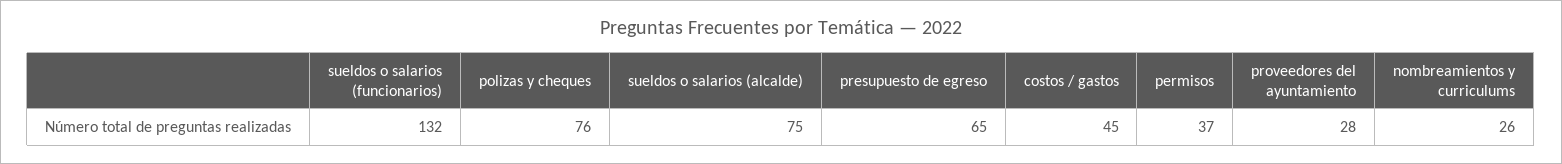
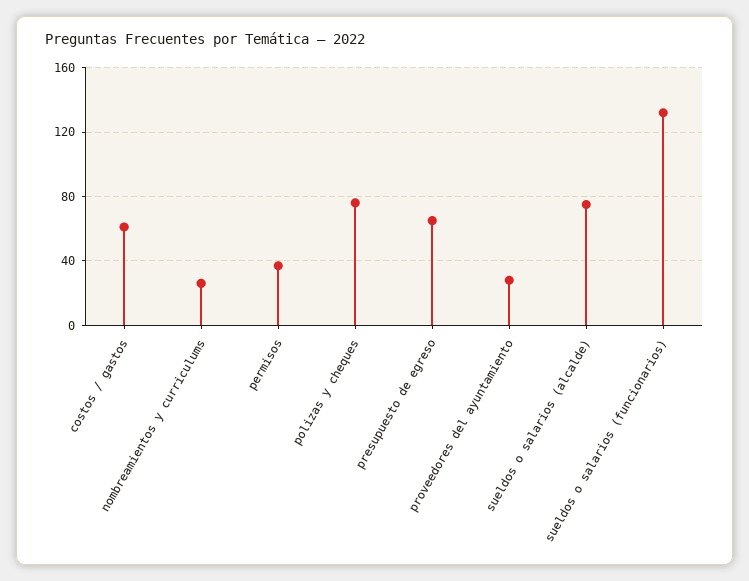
  {
    "sueldos o salarios (funcionarios)": 132,
    "polizas y cheques": 76,
    "sueldos o salarios (alcalde)": 75,
    "presupuesto de egreso": 65,
-   "costos / gastos": 45,
+   "costos / gastos": 60,
    "permisos": 37,
    "proveedores del ayuntamiento": 28,
    "nombreamientos y curriculums": 26
  }

